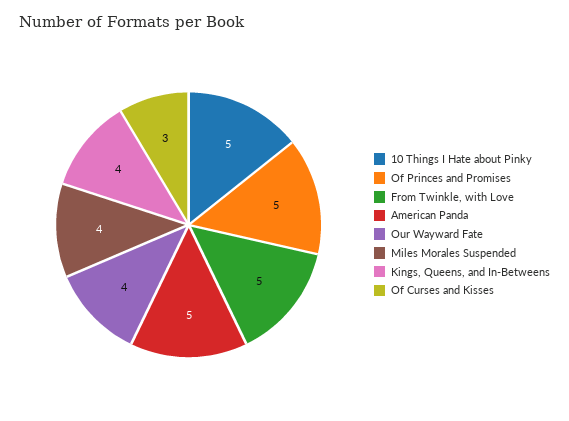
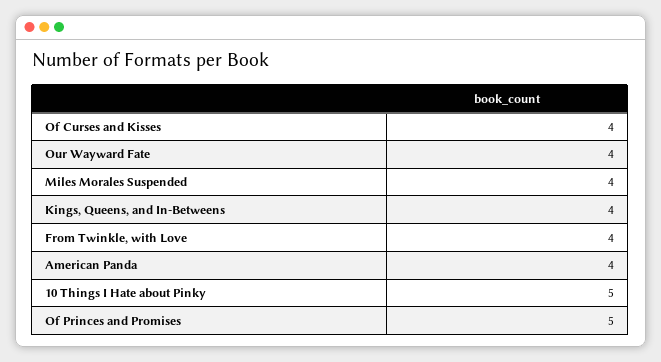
  {
    "10 Things I Hate about Pinky": 5,
    "Of Princes and Promises": 5,
-   "From Twinkle, with Love": 5,
+   "From Twinkle, with Love": 4,
-   "American Panda": 5,
+   "American Panda": 4,
    "Our Wayward Fate": 4,
    "Miles Morales Suspended": 4,
    "Kings, Queens, and In-Betweens": 4,
-   "Of Curses and Kisses": 3
+   "Of Curses and Kisses": 4
  }

